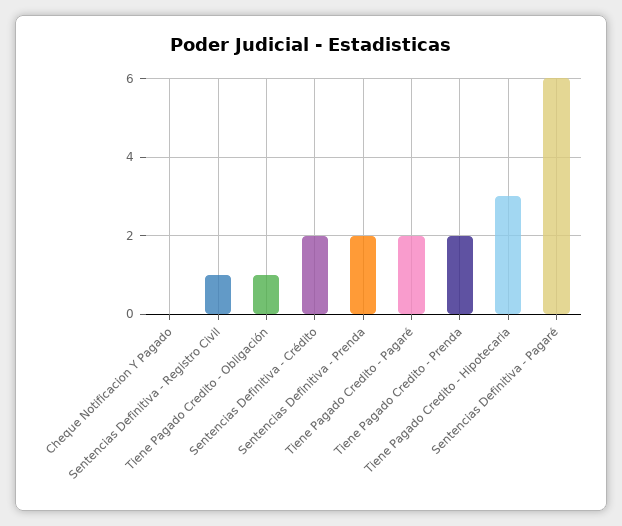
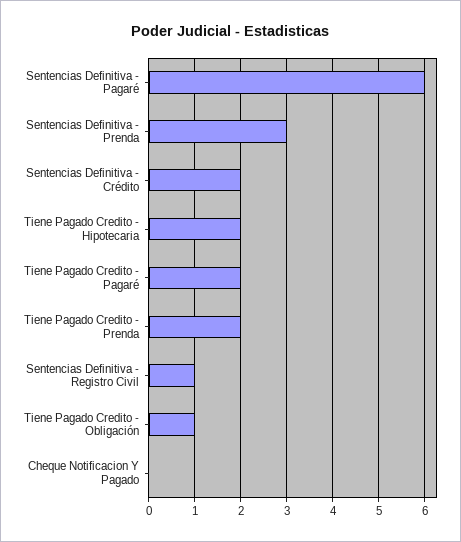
  {
    "Cheque Notificacion Y Pagado": 0,
    "Sentencias Definitiva - Registro Civil": 1,
    "Tiene Pagado Credito - Obligación": 1,
    "Sentencias Definitiva - Crédito": 2,
-   "Sentencias Definitiva - Prenda": 2,
+   "Sentencias Definitiva - Prenda": 3,
    "Tiene Pagado Credito - Pagaré": 2,
    "Tiene Pagado Credito - Prenda": 2,
-   "Tiene Pagado Credito - Hipotecaria": 3,
+   "Tiene Pagado Credito - Hipotecaria": 2,
    "Sentencias Definitiva - Pagaré": 6
  }

